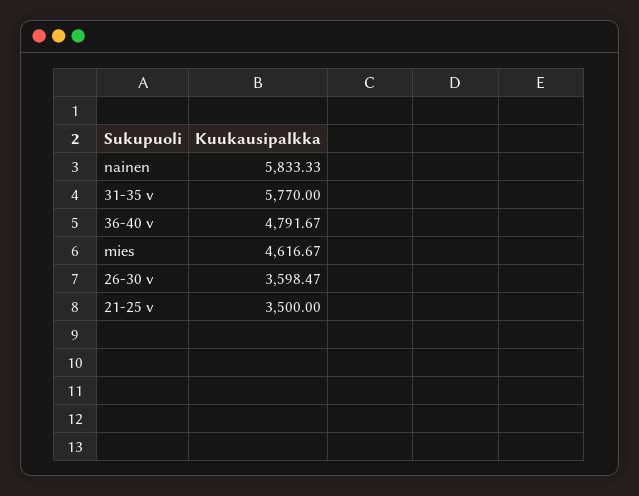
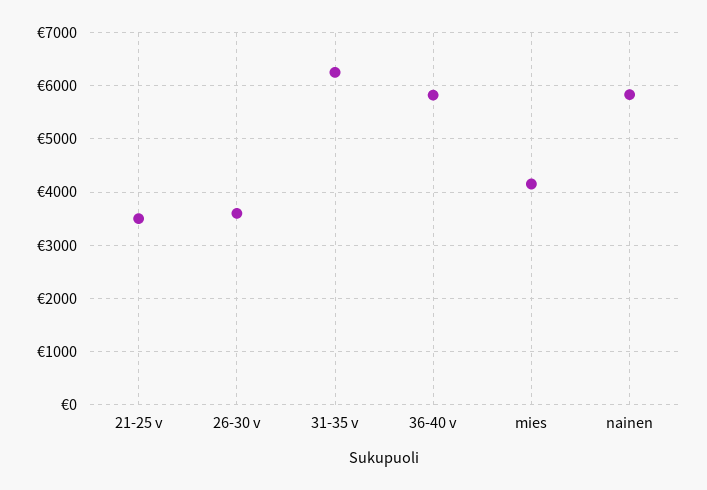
  {
    "nainen": 5833.33,
-   "31-35 v": 5770,
+   "31-35 v": 6200,
-   "36-40 v": 4791.67,
+   "36-40 v": 5800,
-   "mies": 4616.67,
+   "mies": 4200,
    "26-30 v": 3598.47,
    "21-25 v": 3500
  }

